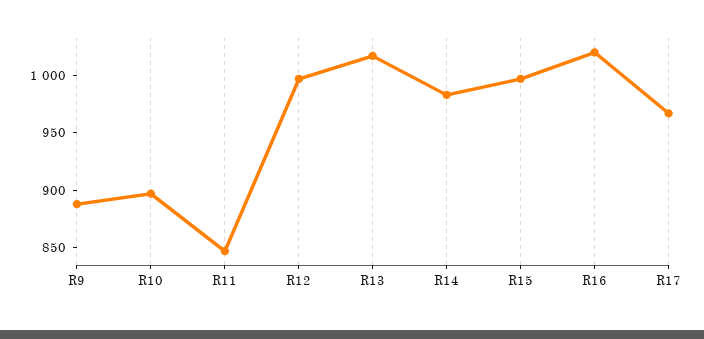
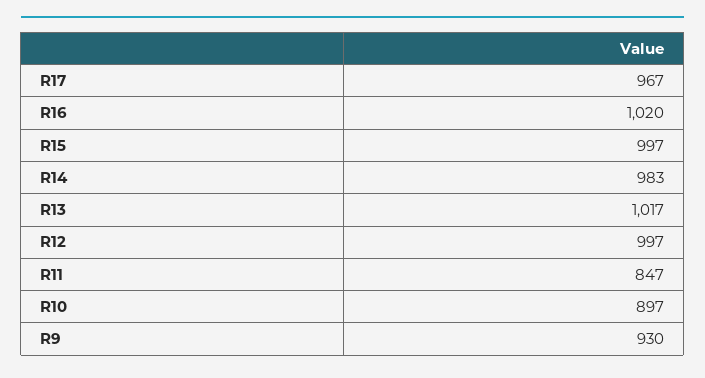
  {
-   "R9": 890,
+   "R9": 930,
    "R10": 897,
    "R11": 847,
    "R12": 997,
    "R13": 1017,
    "R14": 983,
    "R15": 997,
    "R16": 1020,
    "R17": 967
  }

